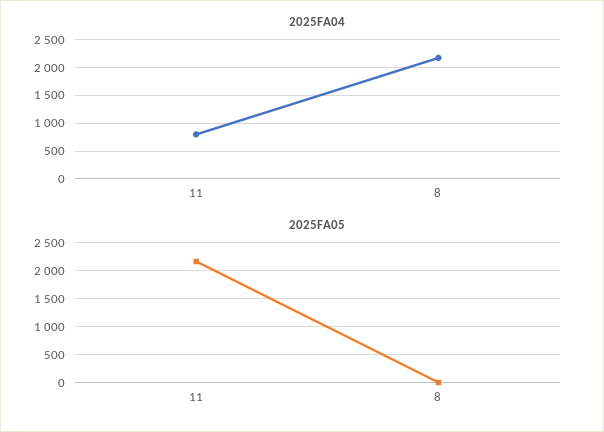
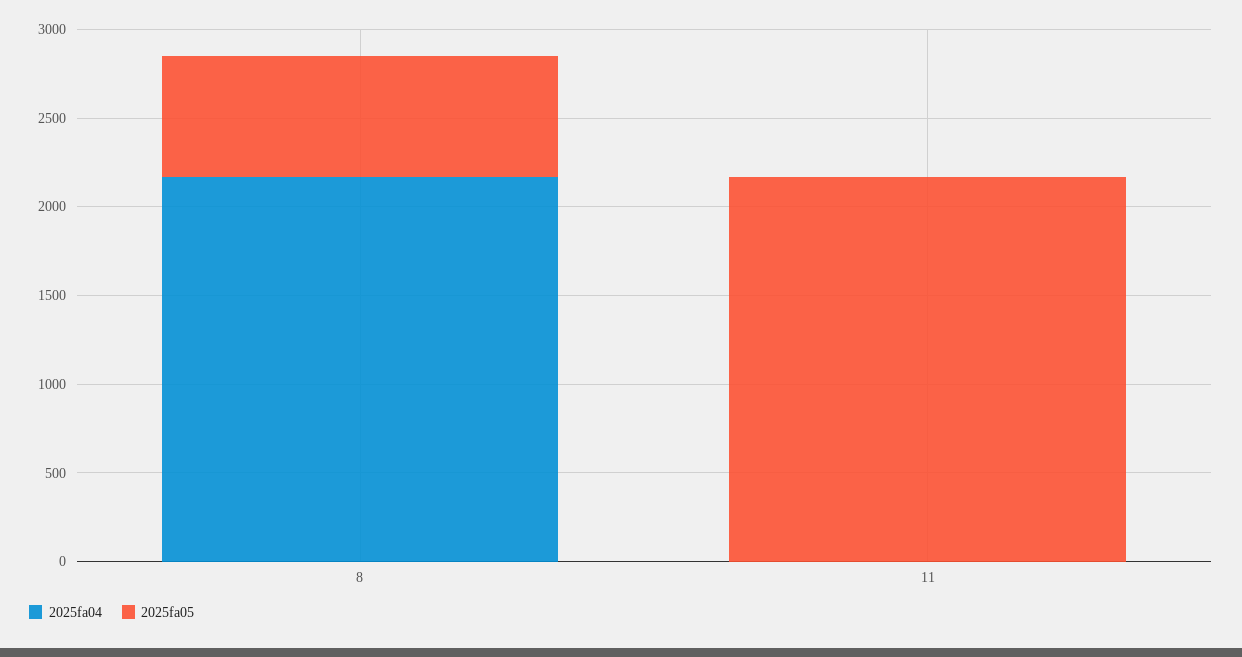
  {
    "2025FA04": {
-     "11": 750,
+     "11": 0,
      "8": 2200
    },
    "2025FA05": {
      "11": 2200,
-     "8": 0
+     "8": 700
    }
  }

